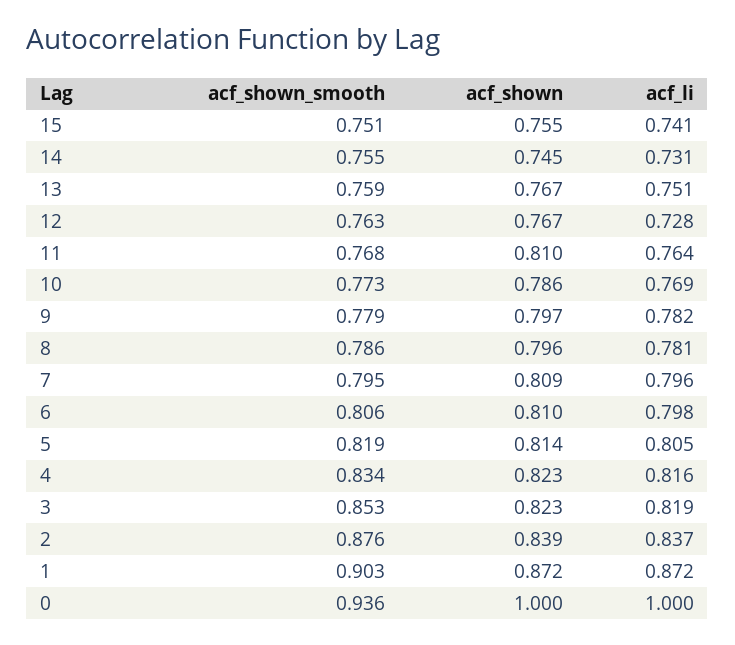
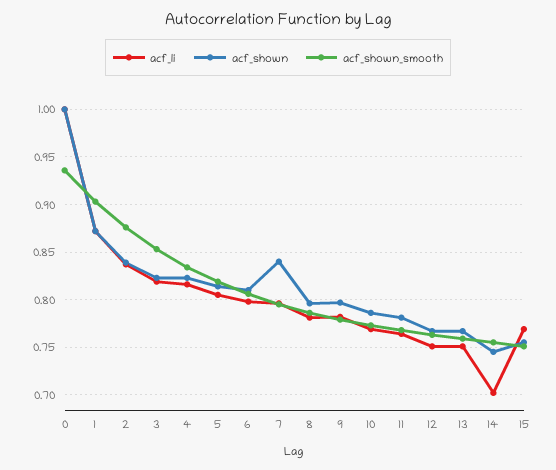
  {
    "acf_shown_smooth": {
      "15": 0.751,
      "14": 0.755,
      "13": 0.759,
      "12": 0.763,
      "11": 0.768,
      "10": 0.773,
      "9": 0.779,
      "8": 0.786,
      "7": 0.795,
      "6": 0.806,
      "5": 0.819,
      "4": 0.834,
      "3": 0.853,
      "2": 0.876,
      "1": 0.903,
      "0": 0.936
    },
    "acf_shown": {
      "15": 0.755,
      "14": 0.745,
      "13": 0.767,
      "12": 0.767,
-     "11": 0.81,
+     "11": 0.78,
      "10": 0.786,
      "9": 0.797,
      "8": 0.796,
-     "7": 0.809,
+     "7": 0.84,
      "6": 0.81,
      "5": 0.814,
      "4": 0.823,
      "3": 0.823,
      "2": 0.839,
      "1": 0.872,
      "0": 1
    },
    "acf_li": {
-     "15": 0.741,
+     "15": 0.77,
-     "14": 0.731,
+     "14": 0.7,
      "13": 0.751,
-     "12": 0.728,
+     "12": 0.75,
      "11": 0.764,
      "10": 0.769,
      "9": 0.782,
      "8": 0.781,
      "7": 0.796,
      "6": 0.798,
      "5": 0.805,
      "4": 0.816,
      "3": 0.819,
      "2": 0.837,
      "1": 0.872,
      "0": 1
    }
  }

